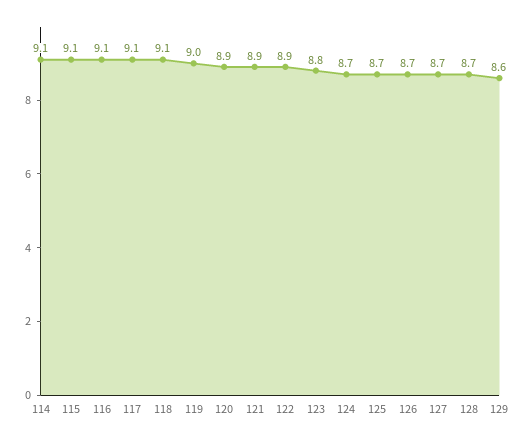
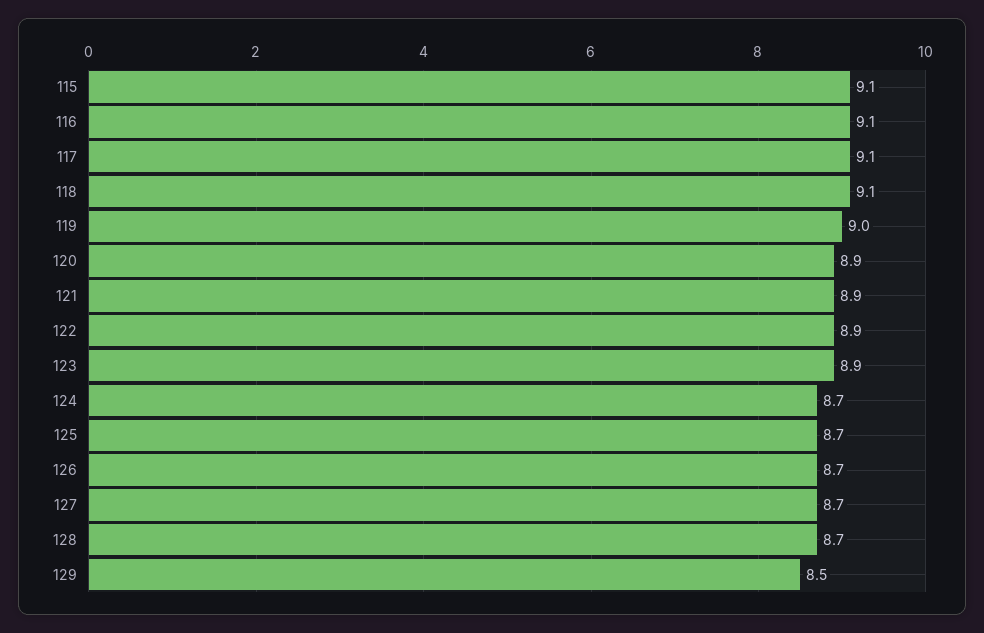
  {
-   "114": 9.1,
    "115": 9.1,
    "116": 9.1,
    "117": 9.1,
    "118": 9.1,
    "119": 9,
    "120": 8.9,
    "121": 8.9,
    "122": 8.9,
-   "123": 8.8,
+   "123": 8.9,
    "124": 8.7,
    "125": 8.7,
    "126": 8.7,
    "127": 8.7,
    "128": 8.7,
-   "129": 8.6
+   "129": 8.5
  }

